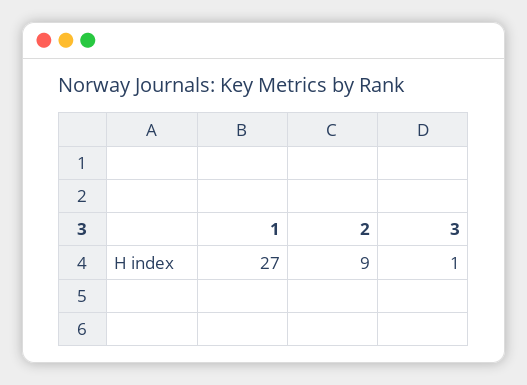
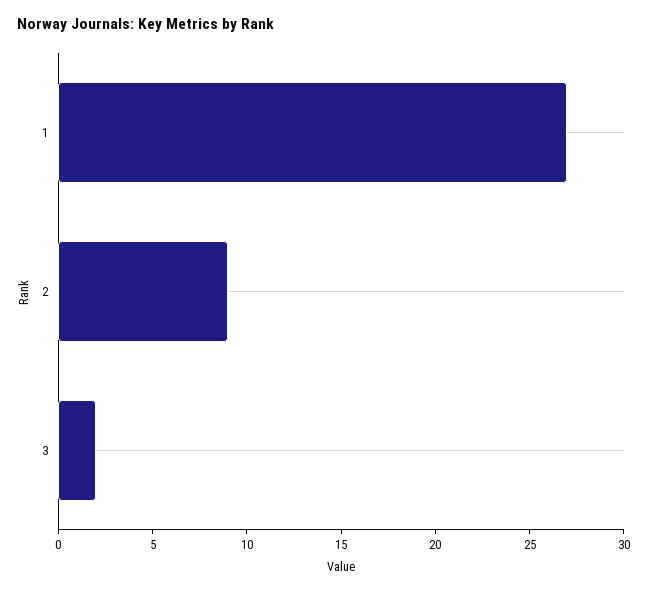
  {
    "1": 27,
    "2": 9,
-   "3": 1
+   "3": 2
  }

